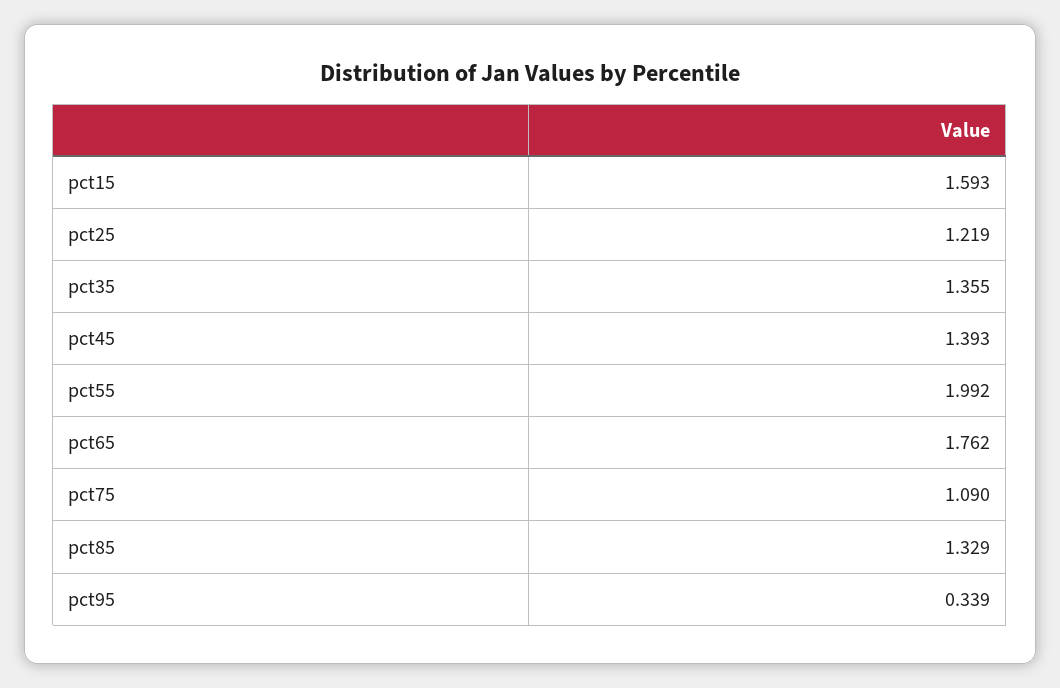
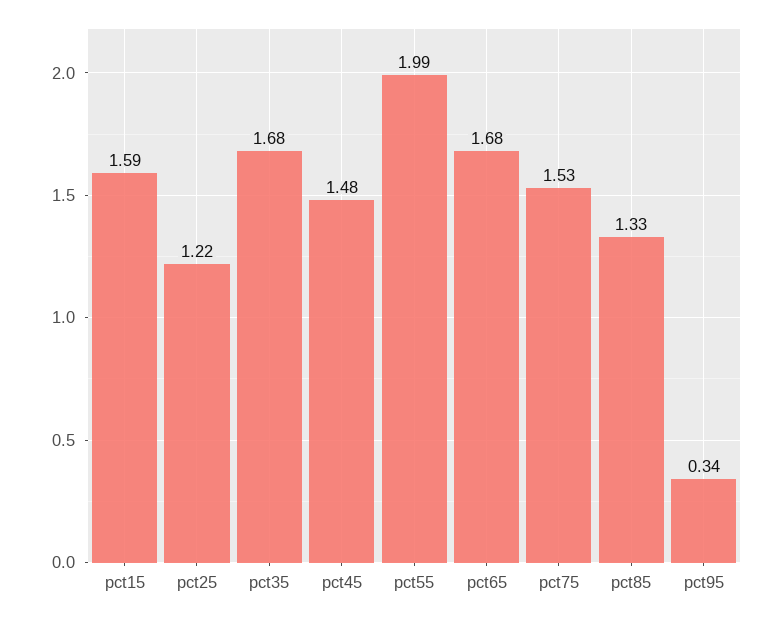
  {
    "pct15": 1.593,
    "pct25": 1.219,
-   "pct35": 1.355,
+   "pct35": 1.68,
-   "pct45": 1.393,
+   "pct45": 1.48,
    "pct55": 1.992,
-   "pct65": 1.762,
+   "pct65": 1.68,
-   "pct75": 1.09,
+   "pct75": 1.53,
    "pct85": 1.329,
    "pct95": 0.339
  }

